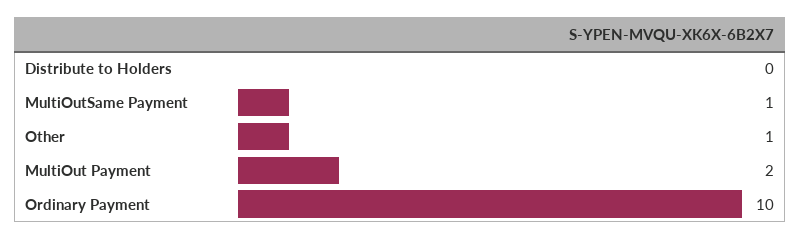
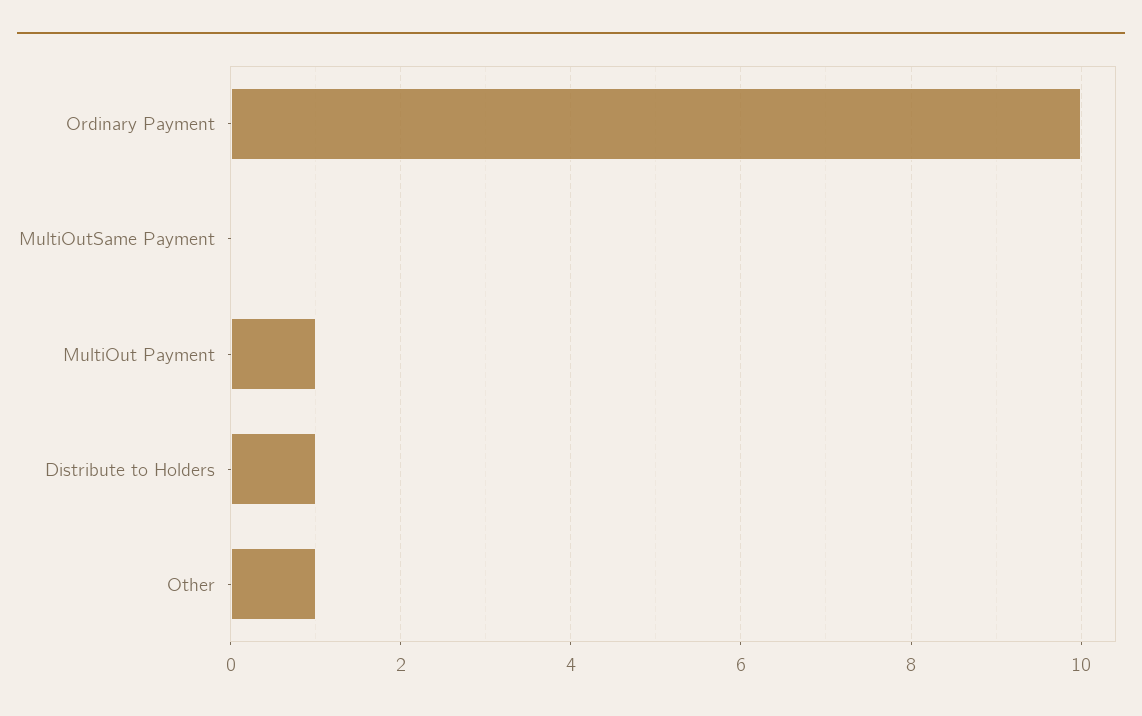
  {
-   "Distribute to Holders": 0,
+   "Distribute to Holders": 1,
-   "MultiOutSame Payment": 1,
+   "MultiOutSame Payment": 0,
    "Other": 1,
-   "MultiOut Payment": 2,
+   "MultiOut Payment": 1,
    "Ordinary Payment": 10
  }

